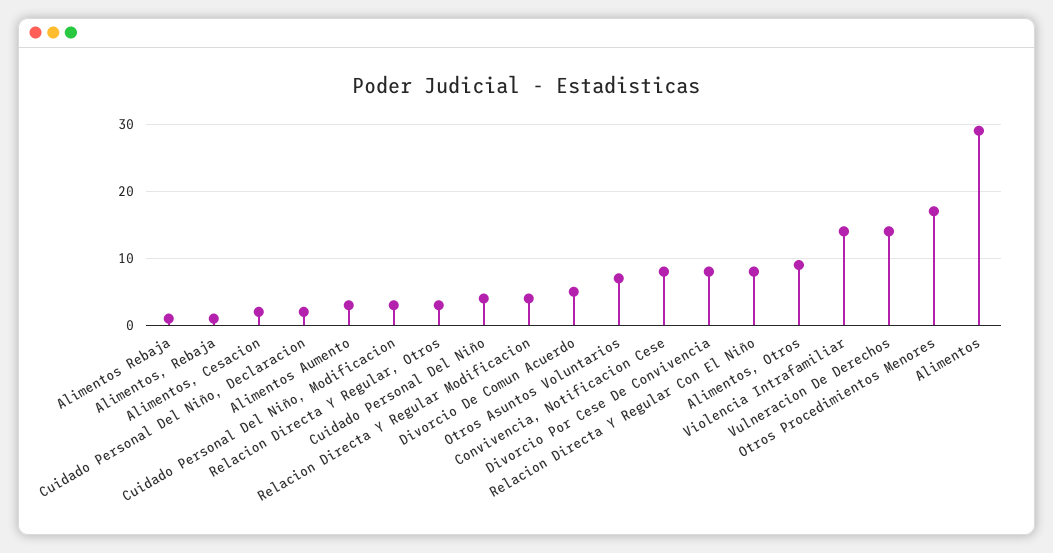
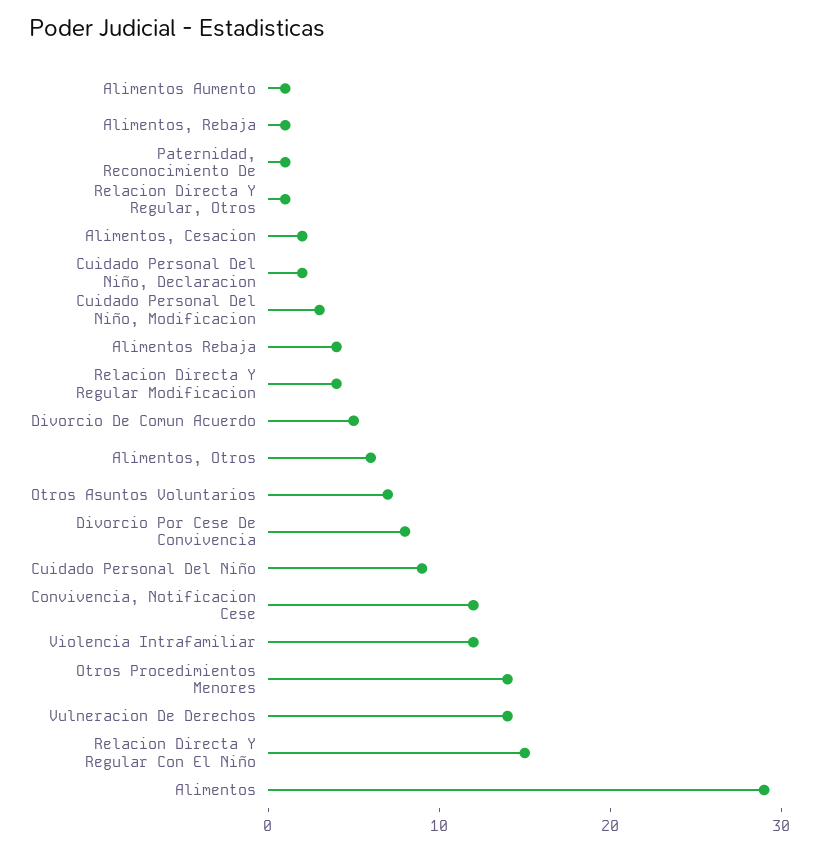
  {
-   "Alimentos Rebaja": 1,
+   "Alimentos Rebaja": 4,
    "Alimentos, Rebaja": 1,
    "Alimentos, Cesacion": 2,
    "Cuidado Personal Del Niño, Declaracion": 2,
-   "Alimentos Aumento": 3,
+   "Alimentos Aumento": 1,
    "Cuidado Personal Del Niño, Modificacion": 3,
-   "Relacion Directa Y Regular, Otros": 3,
+   "Relacion Directa Y Regular, Otros": 1,
-   "Cuidado Personal Del Niño": 4,
+   "Cuidado Personal Del Niño": 9,
    "Relacion Directa Y Regular Modificacion": 4,
    "Divorcio De Comun Acuerdo": 5,
    "Otros Asuntos Voluntarios": 7,
-   "Convivencia, Notificacion Cese": 8,
+   "Convivencia, Notificacion Cese": 12,
    "Divorcio Por Cese De Convivencia": 8,
-   "Relacion Directa Y Regular Con El Niño": 8,
+   "Relacion Directa Y Regular Con El Niño": 15,
-   "Alimentos, Otros": 9,
+   "Alimentos, Otros": 6,
-   "Violencia Intrafamiliar": 14,
+   "Violencia Intrafamiliar": 12,
    "Vulneracion De Derechos": 14,
-   "Otros Procedimientos Menores": 17,
+   "Otros Procedimientos Menores": 14,
-   "Alimentos": 29
+   "Alimentos": 29,
+   "Paternidad, Reconocimiento De": 1
  }

